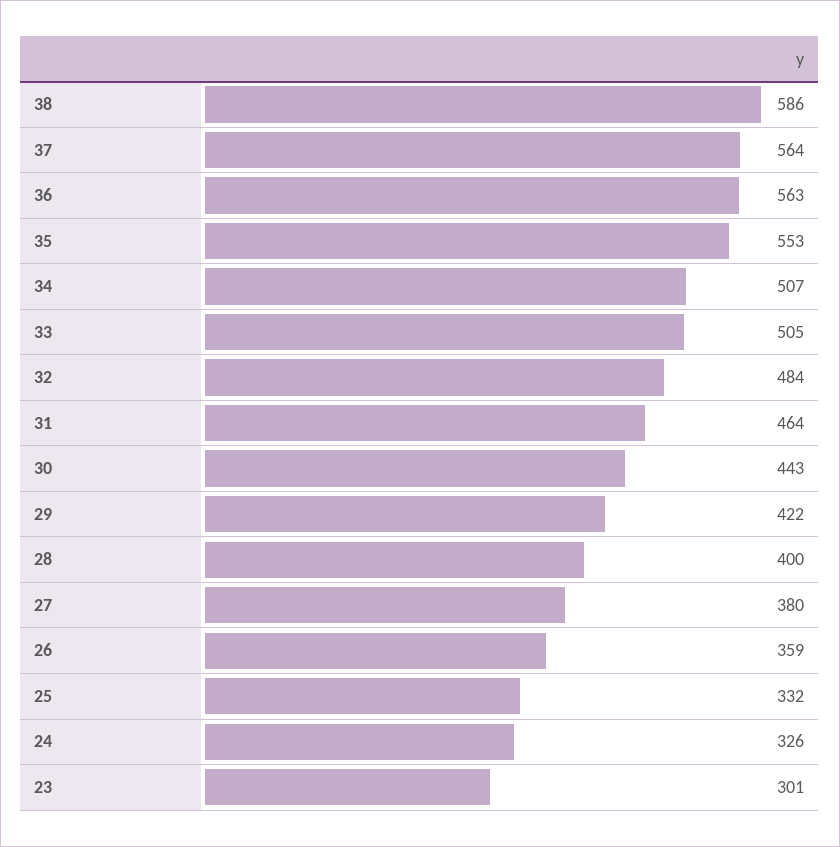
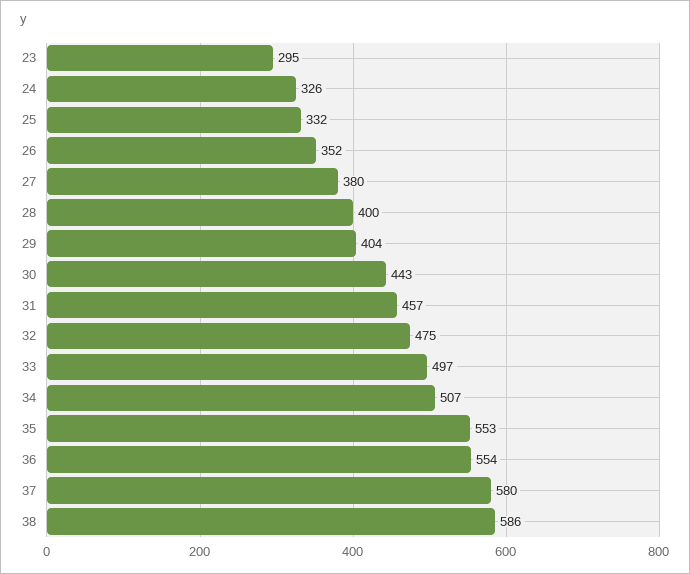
  {
    "38": 586,
-   "37": 564,
+   "37": 580,
-   "36": 563,
+   "36": 554,
    "35": 553,
    "34": 507,
-   "33": 505,
+   "33": 497,
-   "32": 484,
+   "32": 475,
-   "31": 464,
+   "31": 457,
    "30": 443,
-   "29": 422,
+   "29": 404,
    "28": 400,
    "27": 380,
-   "26": 359,
+   "26": 352,
    "25": 332,
    "24": 326,
-   "23": 301
+   "23": 295
  }

